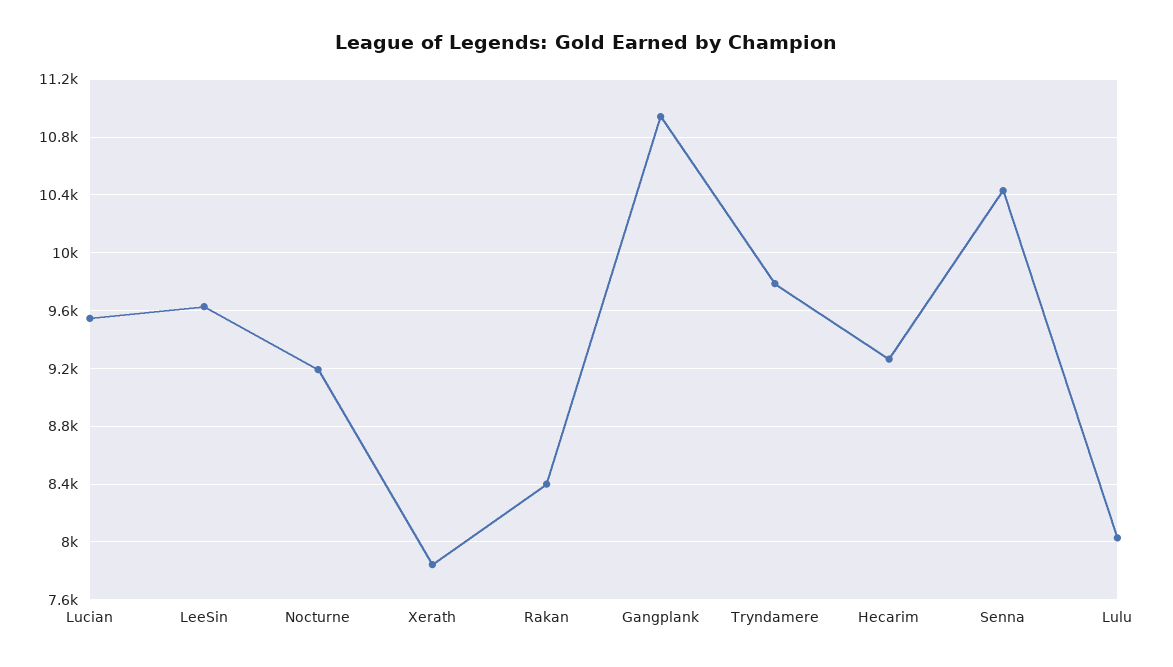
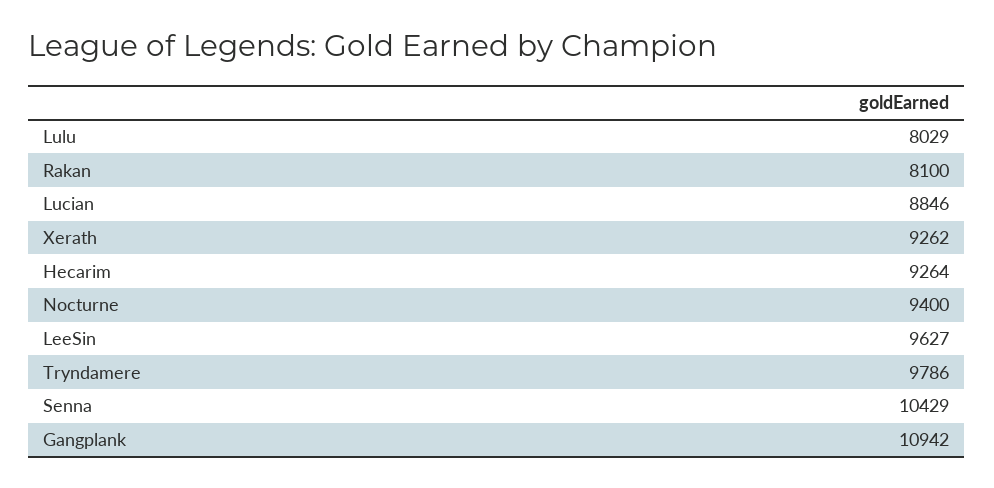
  {
-   "Lucian": 9550,
+   "Lucian": 8846,
    "LeeSin": 9627,
-   "Nocturne": 9200,
+   "Nocturne": 9400,
-   "Xerath": 7850,
+   "Xerath": 9262,
-   "Rakan": 8400,
+   "Rakan": 8100,
    "Gangplank": 10942,
    "Tryndamere": 9786,
    "Hecarim": 9264,
    "Senna": 10429,
    "Lulu": 8029
  }

